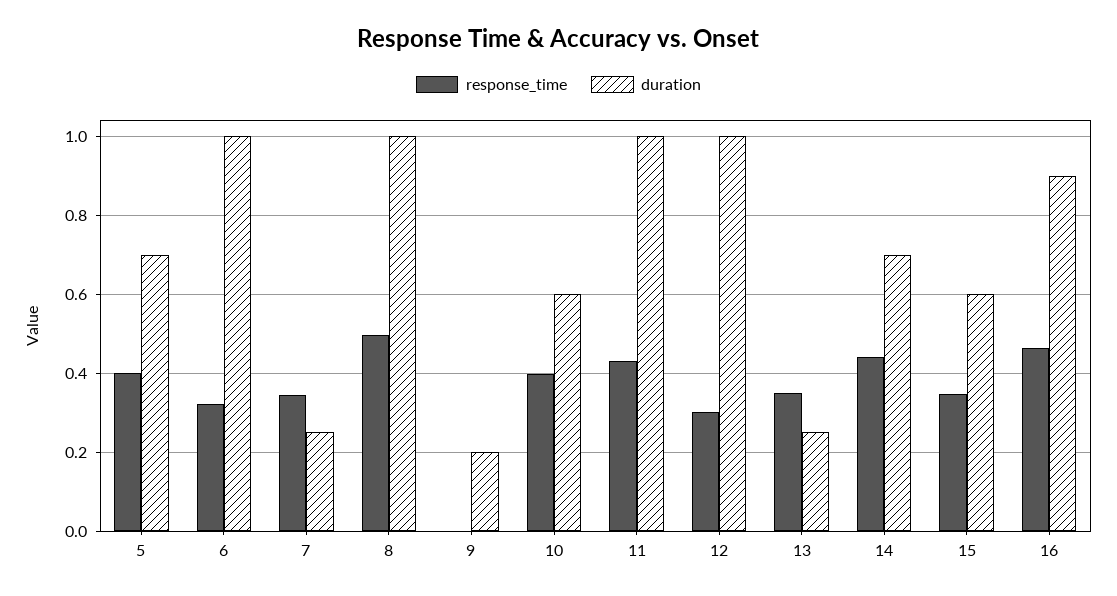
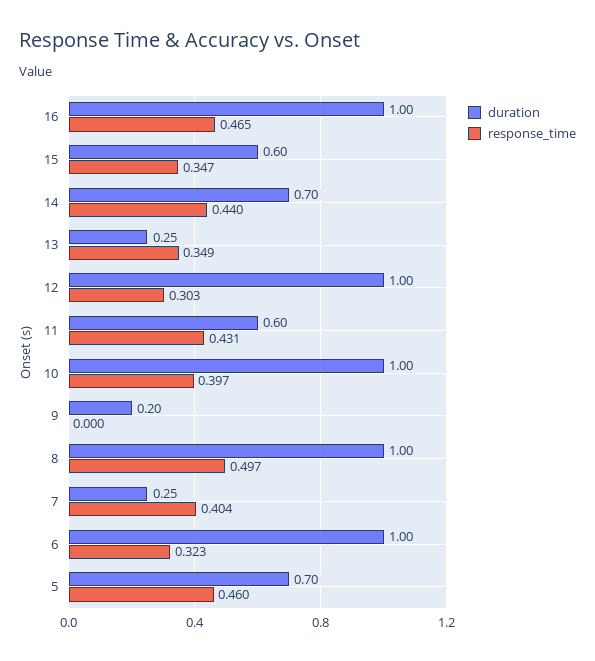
  {
    "response_time": {
-     "5": 0.4,
+     "5": 0.46,
      "6": 0.323,
-     "7": 0.34,
+     "7": 0.404,
      "8": 0.497,
      "9": 0,
      "10": 0.397,
      "11": 0.431,
      "12": 0.303,
      "13": 0.349,
      "14": 0.44,
      "15": 0.347,
      "16": 0.465
    },
    "duration": {
      "5": 0.7,
      "6": 1,
      "7": 0.25,
      "8": 1,
      "9": 0.2,
-     "10": 0.6,
+     "10": 1,
-     "11": 1,
+     "11": 0.6,
      "12": 1,
      "13": 0.25,
      "14": 0.7,
      "15": 0.6,
-     "16": 0.9
+     "16": 1
    }
  }

